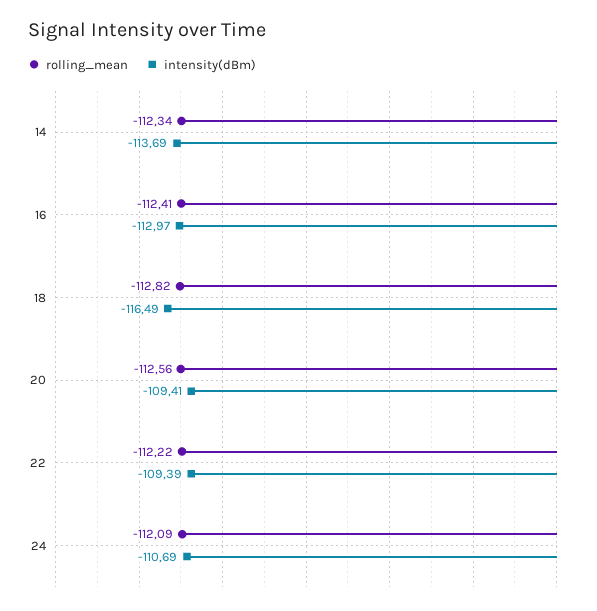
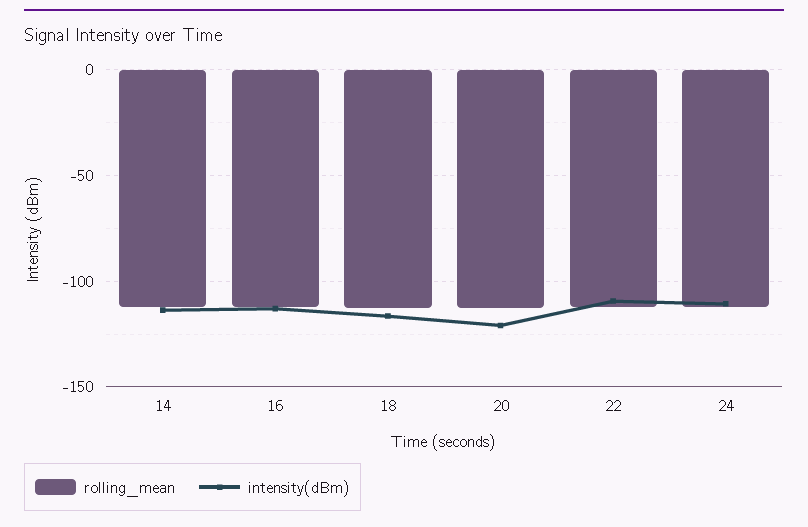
  {
    "rolling_mean": {
      "14": -112.34,
      "16": -112.41,
      "18": -112.82,
      "20": -112.56,
      "22": -112.22,
      "24": -112.09
    },
    "intensity(dBm)": {
      "14": -113.69,
      "16": -112.97,
      "18": -116.49,
-     "20": -109.41,
+     "20": -120,
      "22": -109.39,
      "24": -110.69
    }
  }

